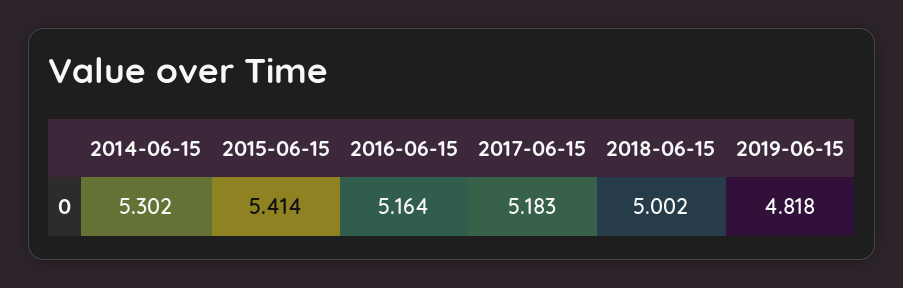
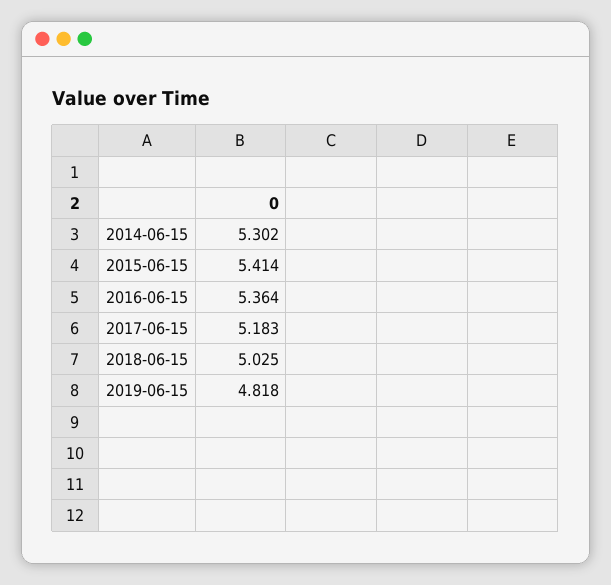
  {
    "2014-06-15": 5.302,
    "2015-06-15": 5.414,
-   "2016-06-15": 5.164,
+   "2016-06-15": 5.364,
    "2017-06-15": 5.183,
-   "2018-06-15": 5.002,
+   "2018-06-15": 5.025,
    "2019-06-15": 4.818
  }

